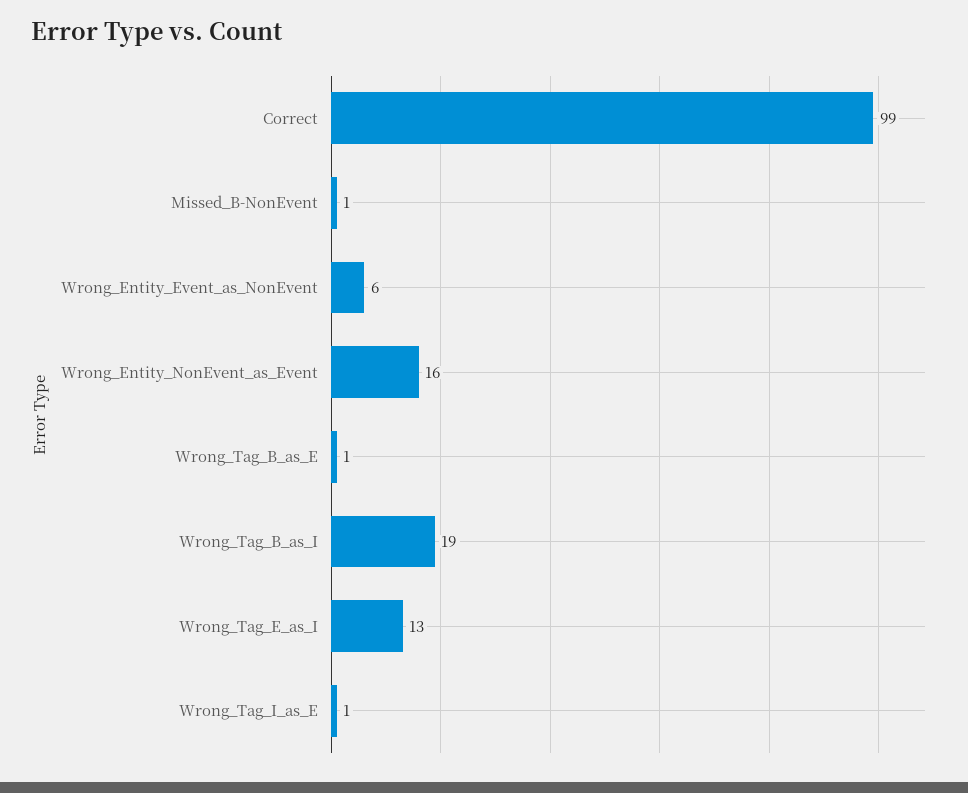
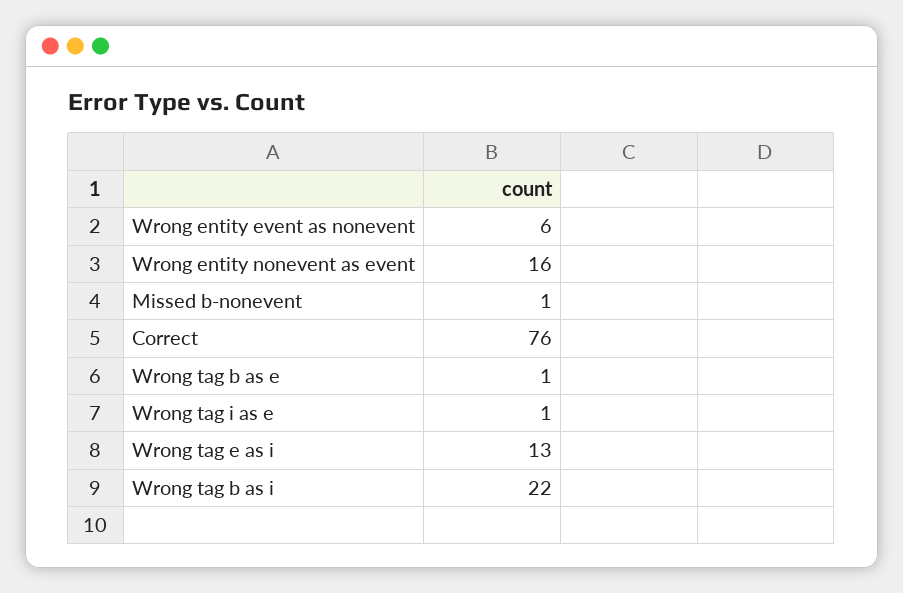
  {
-   "Correct": 99,
+   "Correct": 76,
    "Missed_B-NonEvent": 1,
    "Wrong_Entity_Event_as_NonEvent": 6,
    "Wrong_Entity_NonEvent_as_Event": 16,
    "Wrong_Tag_B_as_E": 1,
-   "Wrong_Tag_B_as_I": 19,
+   "Wrong_Tag_B_as_I": 22,
    "Wrong_Tag_E_as_I": 13,
    "Wrong_Tag_I_as_E": 1
  }

